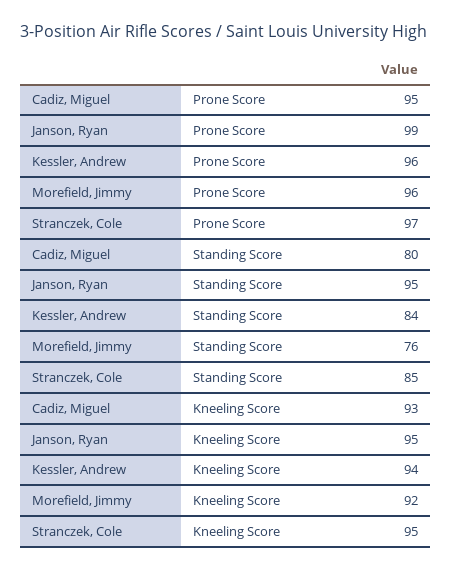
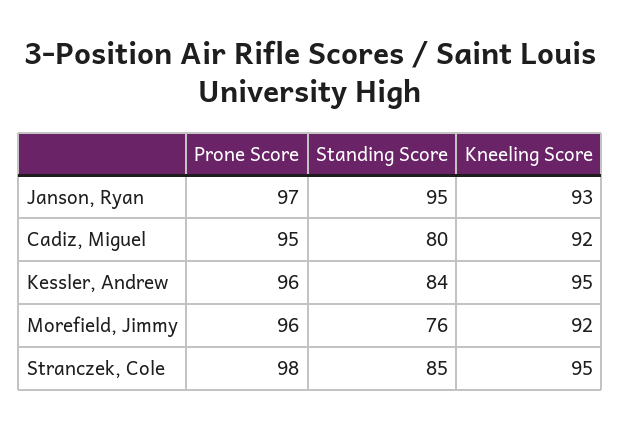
  {
    "Cadiz, Miguel": {
      "Prone Score": 95,
      "Standing Score": 80,
-     "Kneeling Score": 93
+     "Kneeling Score": 92
    },
    "Janson, Ryan": {
-     "Prone Score": 99,
+     "Prone Score": 97,
      "Standing Score": 95,
-     "Kneeling Score": 95
+     "Kneeling Score": 93
    },
    "Kessler, Andrew": {
      "Prone Score": 96,
      "Standing Score": 84,
-     "Kneeling Score": 94
+     "Kneeling Score": 95
    },
    "Morefield, Jimmy": {
      "Prone Score": 96,
      "Standing Score": 76,
      "Kneeling Score": 92
    },
    "Stranczek, Cole": {
-     "Prone Score": 97,
+     "Prone Score": 98,
      "Standing Score": 85,
      "Kneeling Score": 95
    }
  }

